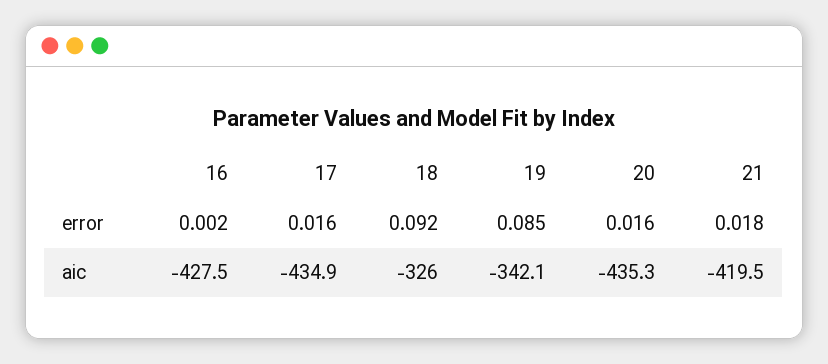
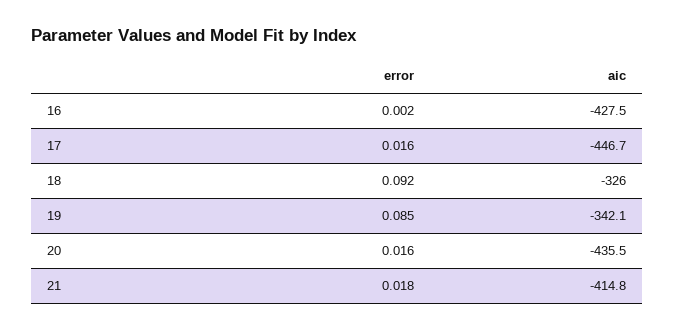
  {
    "16": {
      "error": 0.002,
      "aic": -427.5
    },
    "17": {
      "error": 0.016,
-     "aic": -434.9
+     "aic": -446.7
    },
    "18": {
      "error": 0.092,
      "aic": -326
    },
    "19": {
      "error": 0.085,
      "aic": -342.1
    },
    "20": {
      "error": 0.016,
-     "aic": -435.3
+     "aic": -435.5
    },
    "21": {
      "error": 0.018,
-     "aic": -419.5
+     "aic": -414.8
    }
  }

